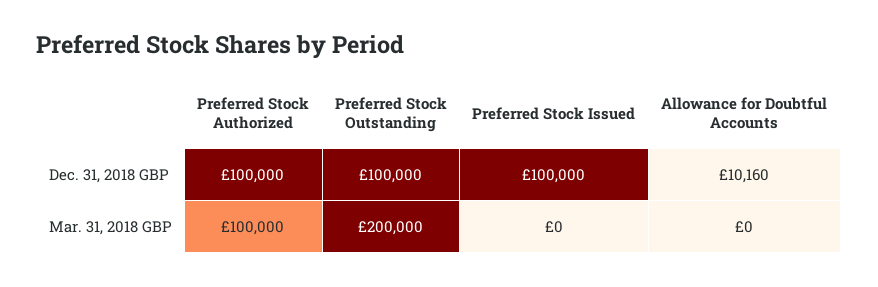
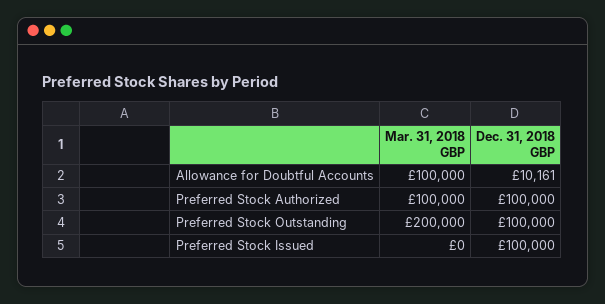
  {
    "Preferred Stock Authorized": {
      "Dec. 31, 2018 GBP": 100000,
      "Mar. 31, 2018 GBP": 100000
    },
    "Preferred Stock Outstanding": {
      "Dec. 31, 2018 GBP": 100000,
      "Mar. 31, 2018 GBP": 200000
    },
    "Preferred Stock Issued": {
      "Dec. 31, 2018 GBP": 100000,
      "Mar. 31, 2018 GBP": 0
    },
    "Allowance for Doubtful Accounts": {
-     "Dec. 31, 2018 GBP": 10160,
+     "Dec. 31, 2018 GBP": 10161,
-     "Mar. 31, 2018 GBP": 0
+     "Mar. 31, 2018 GBP": 100000
    }
  }

